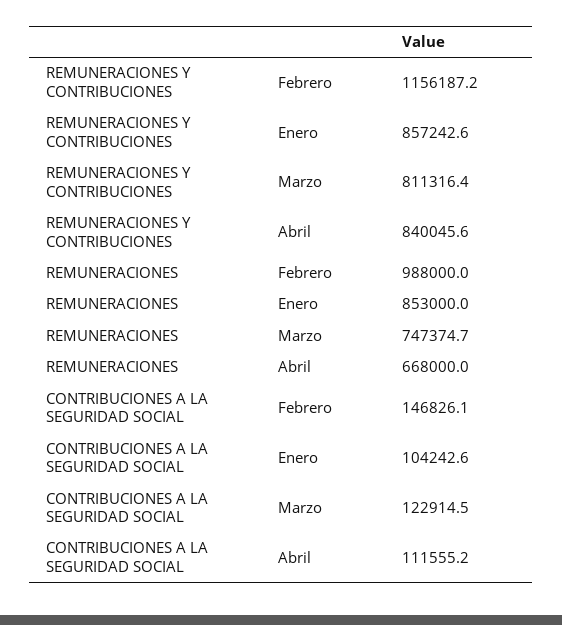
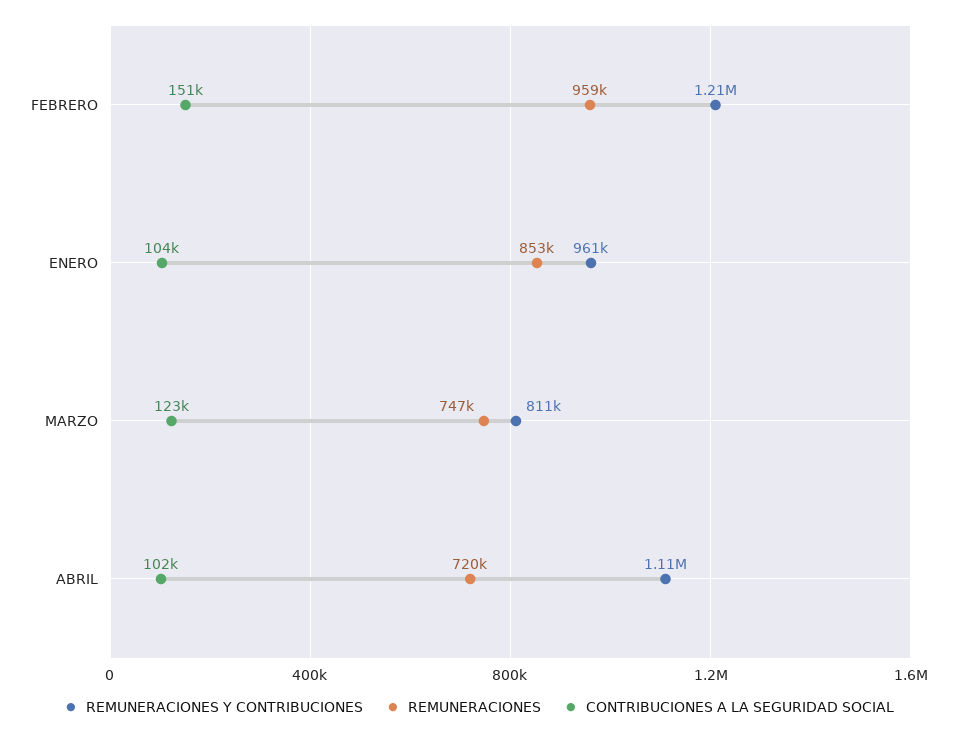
  {
    "REMUNERACIONES Y CONTRIBUCIONES": {
-     "Febrero": 1156187.2,
+     "Febrero": 1210000,
-     "Enero": 857242.6,
+     "Enero": 961000,
      "Marzo": 811316.4,
-     "Abril": 840045.6
+     "Abril": 1110000
    },
    "REMUNERACIONES": {
-     "Febrero": 988000,
+     "Febrero": 959000,
      "Enero": 853000,
      "Marzo": 747374.7,
-     "Abril": 668000
+     "Abril": 720000
    },
    "CONTRIBUCIONES A LA SEGURIDAD SOCIAL": {
-     "Febrero": 146826.1,
+     "Febrero": 151000,
      "Enero": 104242.6,
      "Marzo": 122914.5,
-     "Abril": 111555.2
+     "Abril": 102000
    }
  }

